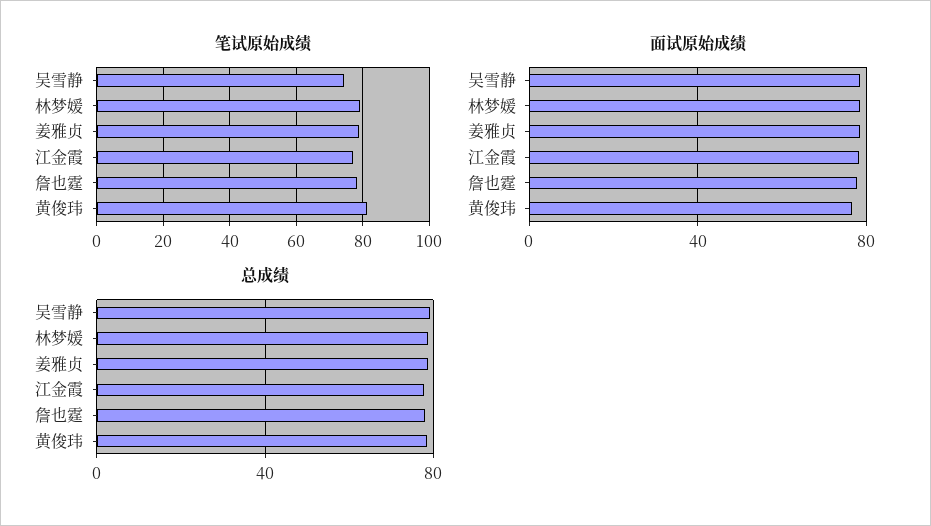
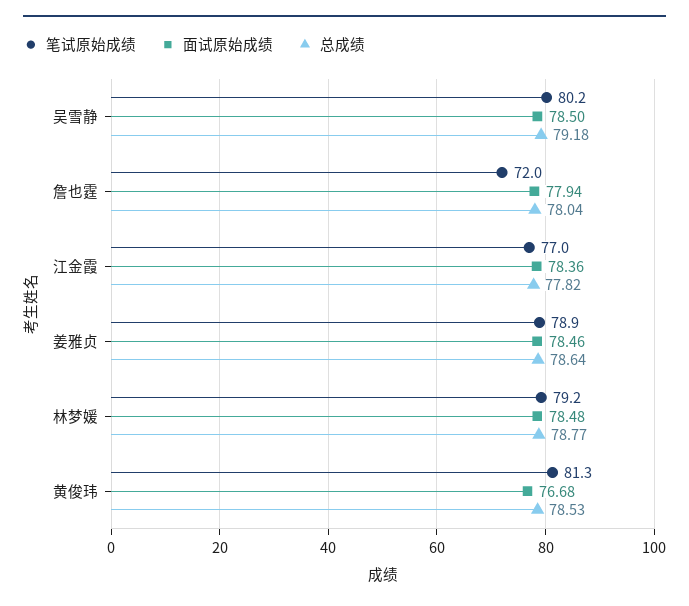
  {
    "笔试原始成绩": {
-     "吴雪静": 74,
+     "吴雪静": 80.2,
      "林梦媛": 79.2,
      "姜雅贞": 78.9,
      "江金霞": 77,
-     "詹也霆": 78,
+     "詹也霆": 72,
      "黄俊玮": 81.3
    },
    "面试原始成绩": {
      "吴雪静": 78.5,
      "林梦媛": 78.48,
      "姜雅贞": 78.46,
      "江金霞": 78.36,
      "詹也霆": 77.94,
      "黄俊玮": 76.68
    },
    "总成绩": {
      "吴雪静": 79.18,
      "林梦媛": 78.77,
      "姜雅贞": 78.64,
      "江金霞": 77.82,
      "詹也霆": 78.04,
      "黄俊玮": 78.53
    }
  }

